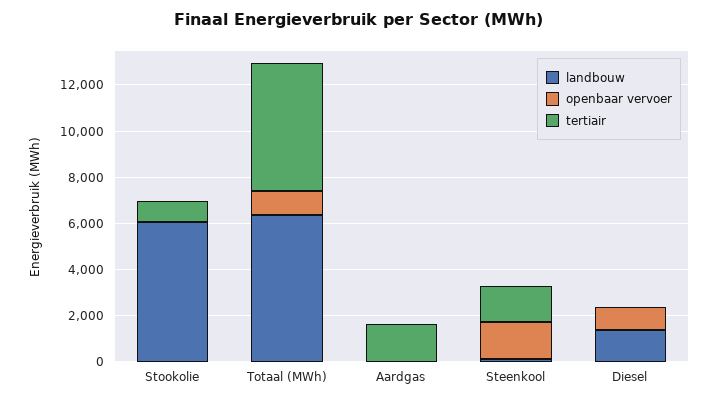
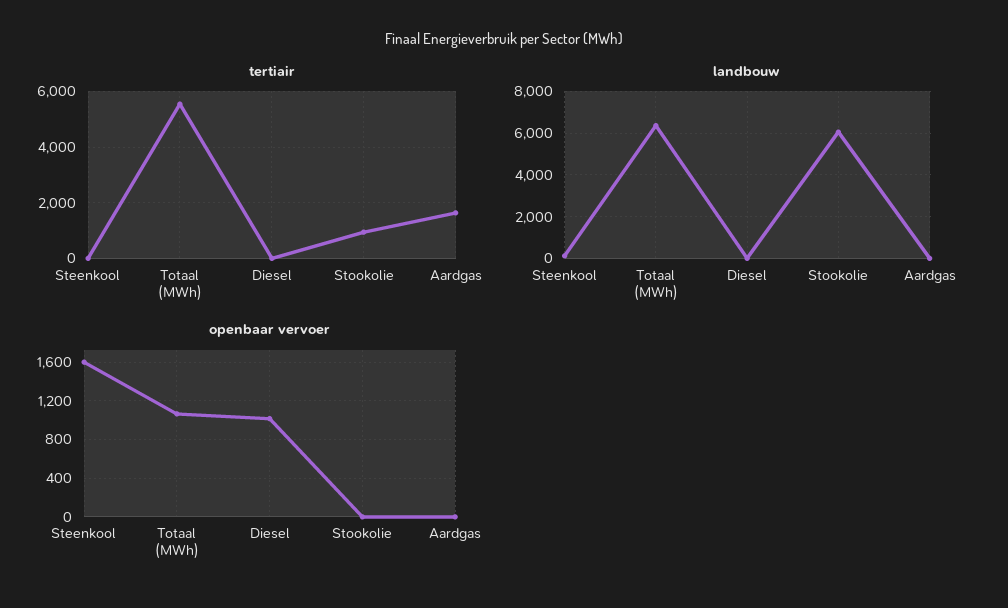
  {
    "landbouw": {
      "Stookolie": 6000,
      "Totaal (MWh)": 6500,
      "Aardgas": 0,
      "Steenkool": 0,
-     "Diesel": 1500
+     "Diesel": 0
    },
    "openbaar vervoer": {
      "Stookolie": 0,
      "Totaal (MWh)": 1100,
      "Aardgas": 0,
      "Steenkool": 1600,
      "Diesel": 1000
    },
    "tertiair": {
      "Stookolie": 1000,
      "Totaal (MWh)": 5500,
      "Aardgas": 1750,
-     "Steenkool": 1500,
+     "Steenkool": 0,
      "Diesel": 0
    }
  }

